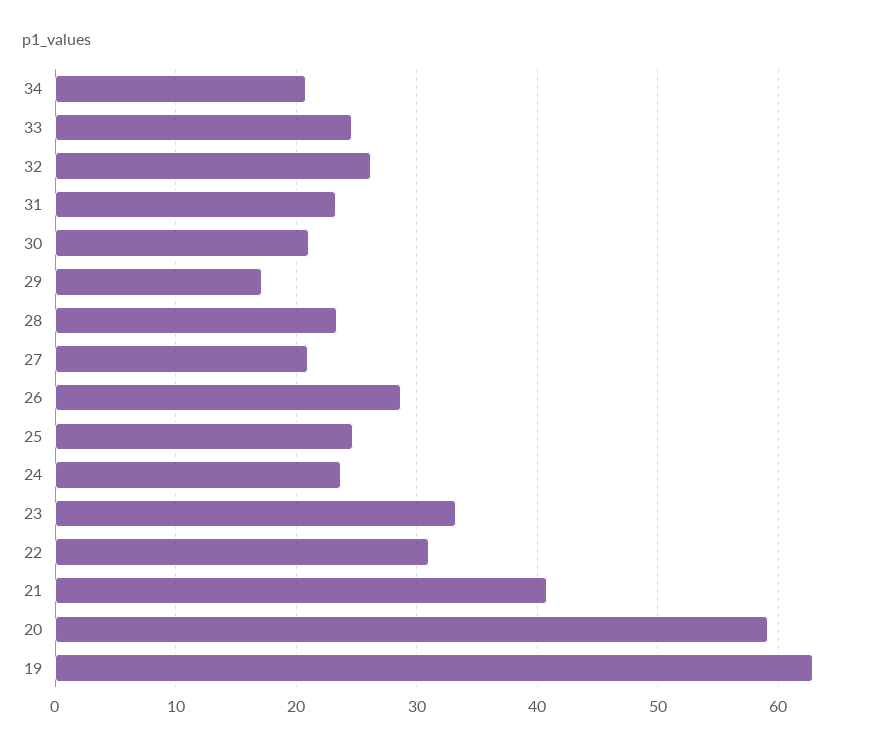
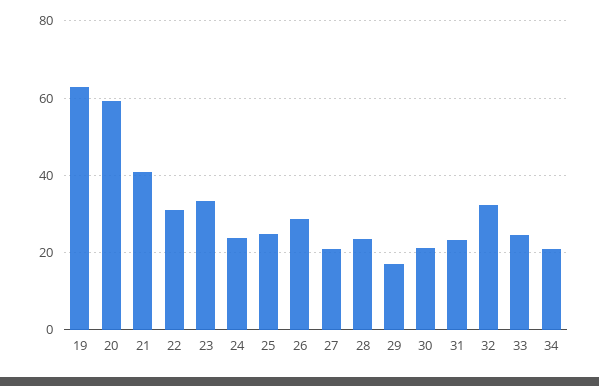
  {
    "34": 21,
    "33": 25,
-   "32": 26,
+   "32": 32,
    "31": 23,
    "30": 21,
    "29": 17,
    "28": 23,
    "27": 21,
    "26": 29,
    "25": 25,
    "24": 24,
    "23": 33,
    "22": 31,
    "21": 41,
    "20": 59,
    "19": 63
  }

